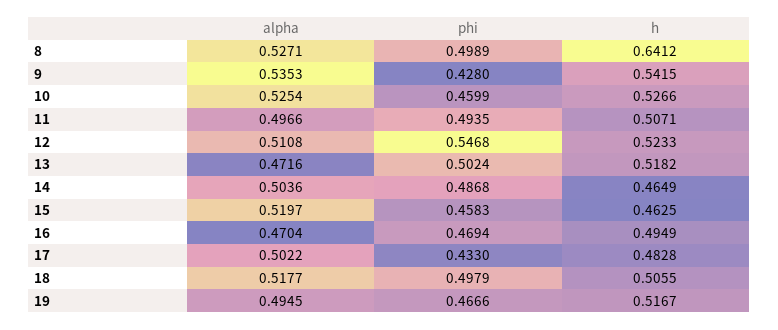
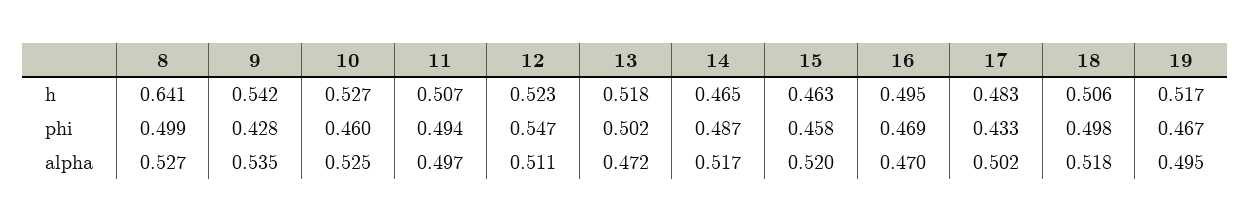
  {
    "alpha": {
      "8": 0.5271,
      "9": 0.5353,
      "10": 0.5254,
      "11": 0.4966,
      "12": 0.5108,
      "13": 0.4716,
-     "14": 0.5036,
+     "14": 0.517,
      "15": 0.5197,
      "16": 0.4704,
      "17": 0.5022,
      "18": 0.5177,
      "19": 0.4945
    },
    "phi": {
      "8": 0.4989,
      "9": 0.428,
      "10": 0.4599,
      "11": 0.4935,
      "12": 0.5468,
      "13": 0.5024,
      "14": 0.4868,
      "15": 0.4583,
      "16": 0.4694,
      "17": 0.433,
      "18": 0.4979,
      "19": 0.4666
    },
    "h": {
      "8": 0.6412,
      "9": 0.5415,
      "10": 0.5266,
      "11": 0.5071,
      "12": 0.5233,
      "13": 0.5182,
      "14": 0.4649,
      "15": 0.4625,
      "16": 0.4949,
      "17": 0.4828,
      "18": 0.5055,
      "19": 0.5167
    }
  }

